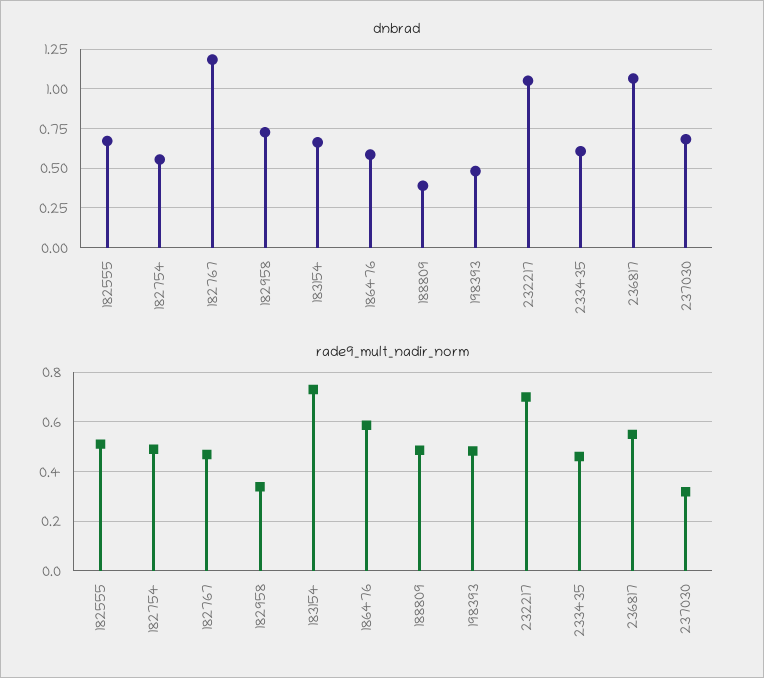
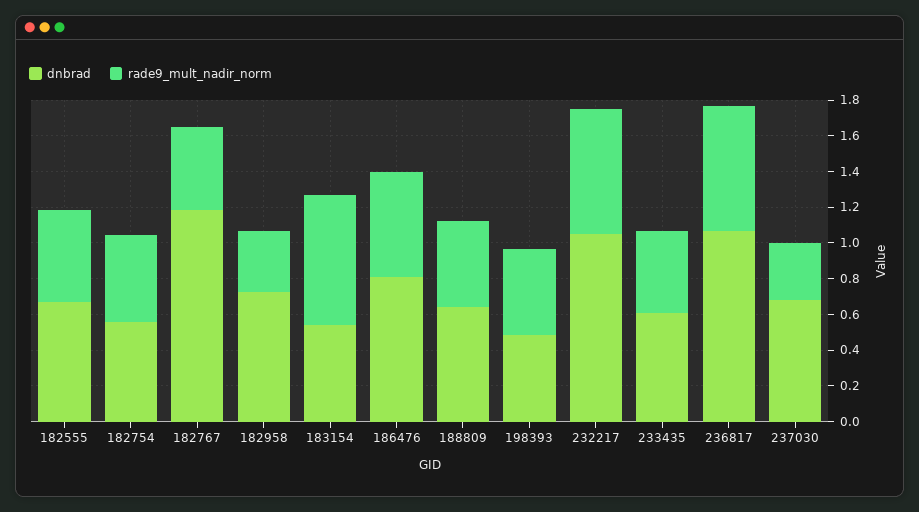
  {
    "dnbrad": {
      "182555": 0.65,
      "182754": 0.55,
      "182767": 1.2,
      "182958": 0.75,
-     "183154": 0.65,
+     "183154": 0.55,
-     "186476": 0.6,
+     "186476": 0.8,
-     "188809": 0.4,
+     "188809": 0.65,
      "198393": 0.5,
      "232217": 1.05,
      "233435": 0.6,
      "236817": 1.05,
      "237030": 0.7
    },
    "rade9_mult_nadir_norm": {
      "182555": 0.5,
      "182754": 0.5,
      "182767": 0.475,
      "182958": 0.35,
      "183154": 0.725,
      "186476": 0.575,
      "188809": 0.475,
      "198393": 0.475,
      "232217": 0.7,
      "233435": 0.45,
-     "236817": 0.55,
+     "236817": 0.7,
      "237030": 0.325
    }
  }

